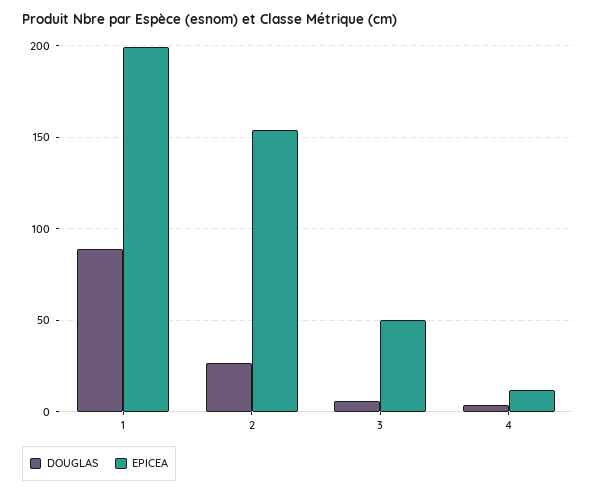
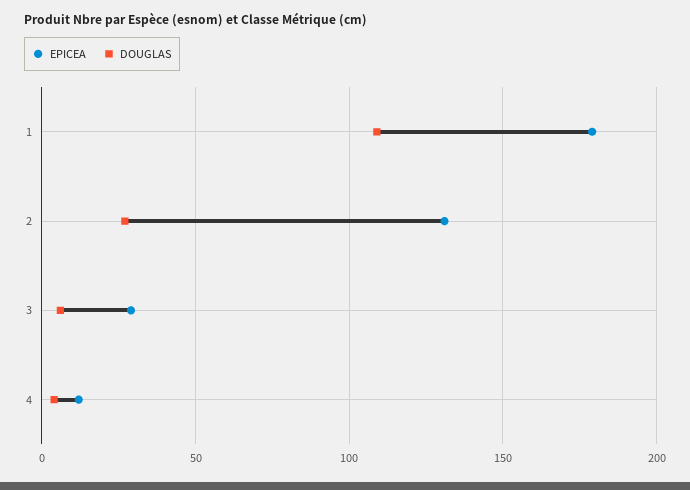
  {
    "DOUGLAS": {
-     "1": 90,
+     "1": 110,
      "2": 25,
      "3": 5,
      "4": 5
    },
    "EPICEA": {
-     "1": 200,
+     "1": 180,
-     "2": 155,
+     "2": 130,
-     "3": 50,
+     "3": 30,
      "4": 10
    }
  }

